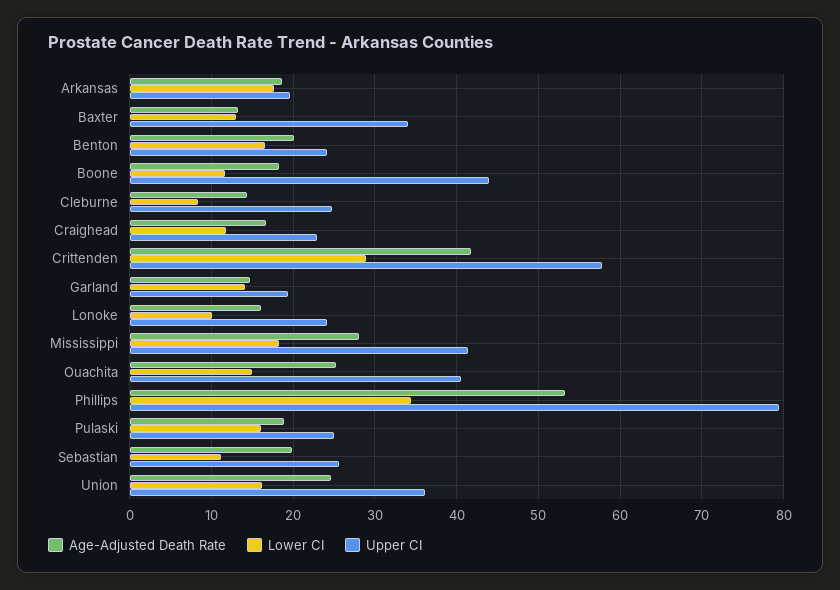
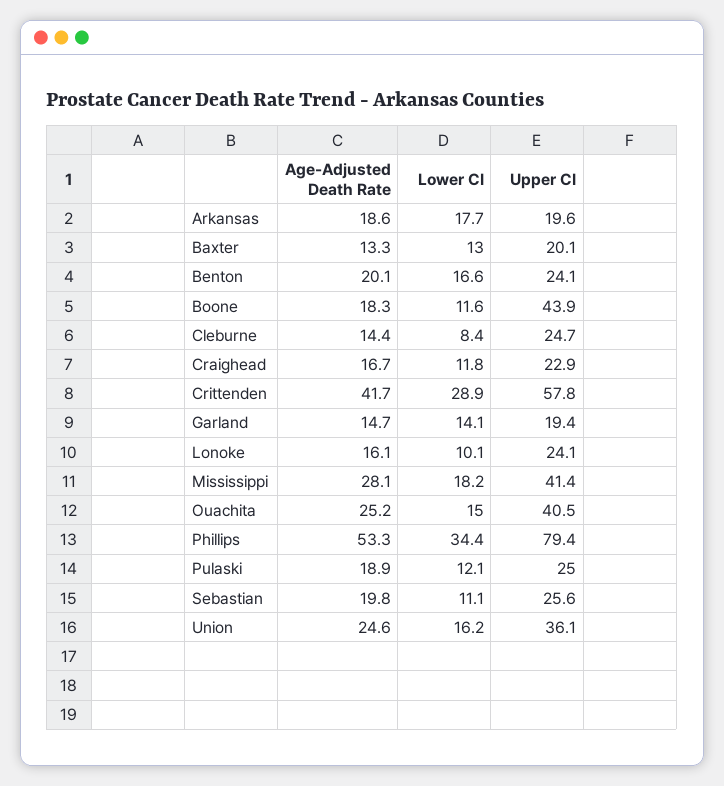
  {
    "Age-Adjusted Death Rate": {
      "Arkansas": 18.6,
      "Baxter": 13.3,
      "Benton": 20.1,
      "Boone": 18.3,
      "Cleburne": 14.4,
      "Craighead": 16.7,
      "Crittenden": 41.7,
      "Garland": 14.7,
      "Lonoke": 16.1,
      "Mississippi": 28.1,
      "Ouachita": 25.2,
      "Phillips": 53.3,
      "Pulaski": 18.9,
      "Sebastian": 19.8,
      "Union": 24.6
    },
    "Lower CI": {
      "Arkansas": 17.7,
      "Baxter": 13,
      "Benton": 16.6,
      "Boone": 11.6,
      "Cleburne": 8.4,
      "Craighead": 11.8,
      "Crittenden": 28.9,
      "Garland": 14.1,
      "Lonoke": 10.1,
      "Mississippi": 18.2,
      "Ouachita": 15,
      "Phillips": 34.4,
-     "Pulaski": 16,
+     "Pulaski": 12.1,
      "Sebastian": 11.1,
      "Union": 16.2
    },
    "Upper CI": {
      "Arkansas": 19.6,
-     "Baxter": 34,
+     "Baxter": 20.1,
      "Benton": 24.1,
      "Boone": 43.9,
      "Cleburne": 24.7,
      "Craighead": 22.9,
      "Crittenden": 57.8,
      "Garland": 19.4,
      "Lonoke": 24.1,
      "Mississippi": 41.4,
      "Ouachita": 40.5,
      "Phillips": 79.4,
      "Pulaski": 25,
      "Sebastian": 25.6,
      "Union": 36.1
    }
  }

